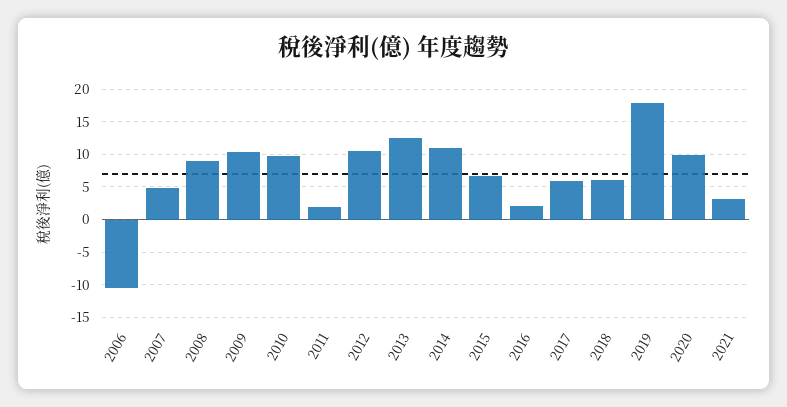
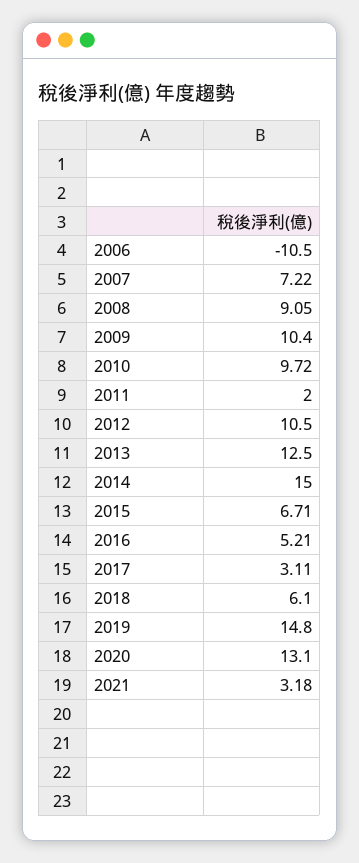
  {
    "2006": -10.5,
-   "2007": 5,
+   "2007": 7.22,
    "2008": 9.05,
    "2009": 10.4,
    "2010": 9.72,
    "2011": 2,
    "2012": 10.5,
    "2013": 12.5,
-   "2014": 11,
+   "2014": 15,
    "2015": 6.71,
-   "2016": 2,
+   "2016": 5.21,
-   "2017": 6,
+   "2017": 3.11,
    "2018": 6.1,
-   "2019": 18,
+   "2019": 14.8,
-   "2020": 10,
+   "2020": 13.1,
    "2021": 3.18
  }

